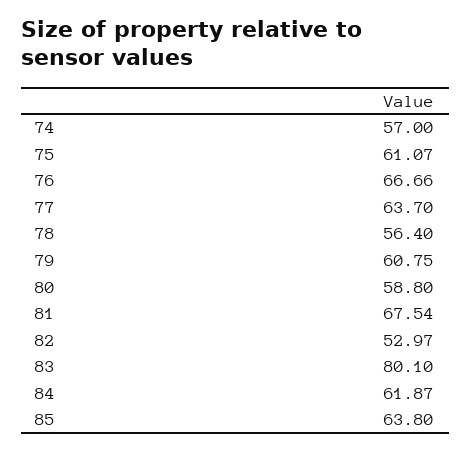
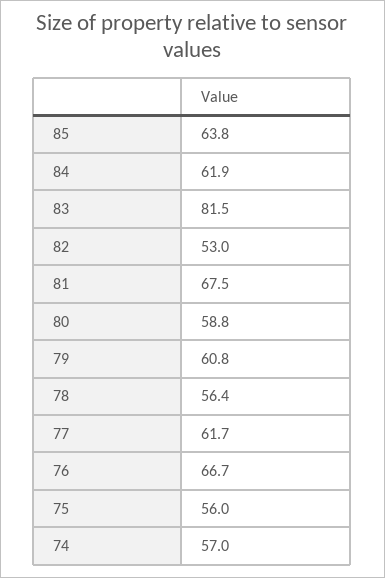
  {
    "74": 57,
-   "75": 61.07,
+   "75": 56,
    "76": 66.66,
-   "77": 63.7,
+   "77": 61.7,
    "78": 56.4,
    "79": 60.75,
    "80": 58.8,
    "81": 67.54,
    "82": 52.97,
-   "83": 80.1,
+   "83": 81.5,
    "84": 61.87,
    "85": 63.8
  }

